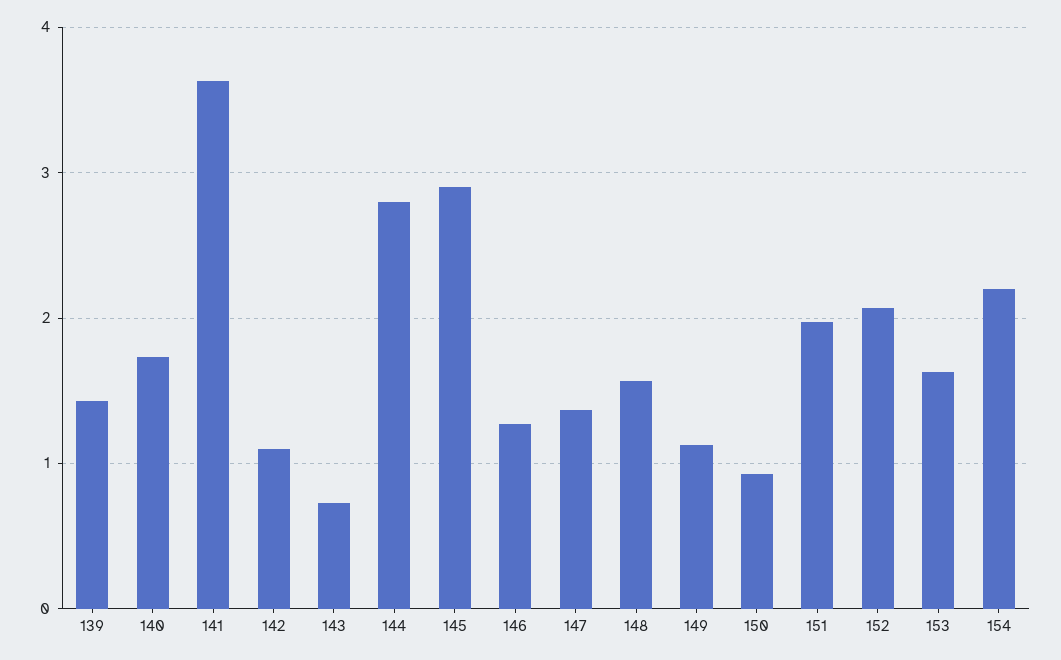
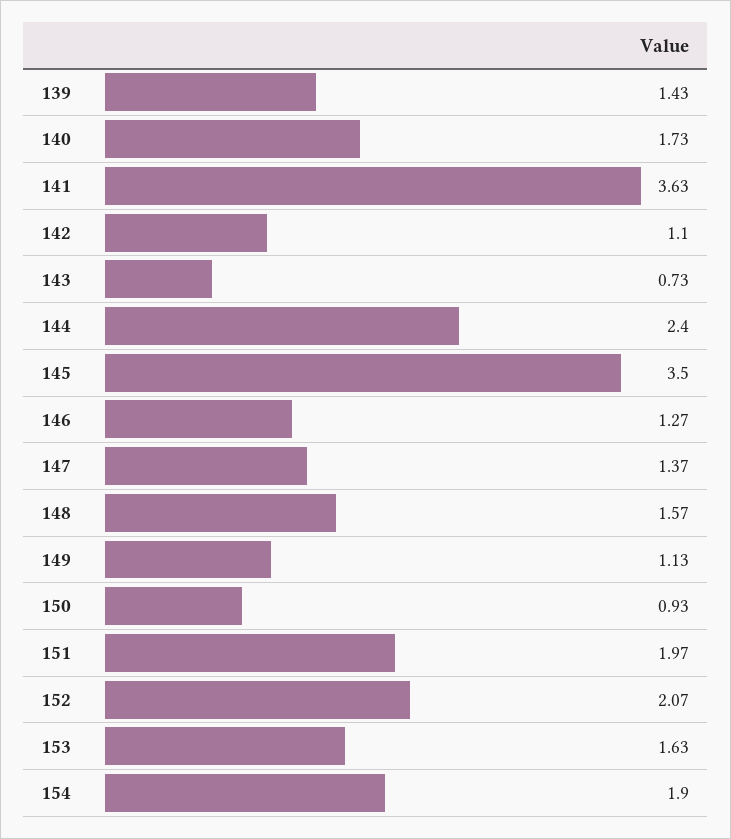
  {
    "139": 1.43,
    "140": 1.73,
    "141": 3.63,
    "142": 1.1,
    "143": 0.73,
-   "144": 2.8,
+   "144": 2.4,
-   "145": 2.9,
+   "145": 3.5,
    "146": 1.27,
    "147": 1.37,
    "148": 1.57,
    "149": 1.13,
    "150": 0.93,
    "151": 1.97,
    "152": 2.07,
    "153": 1.63,
-   "154": 2.2
+   "154": 1.9
  }

